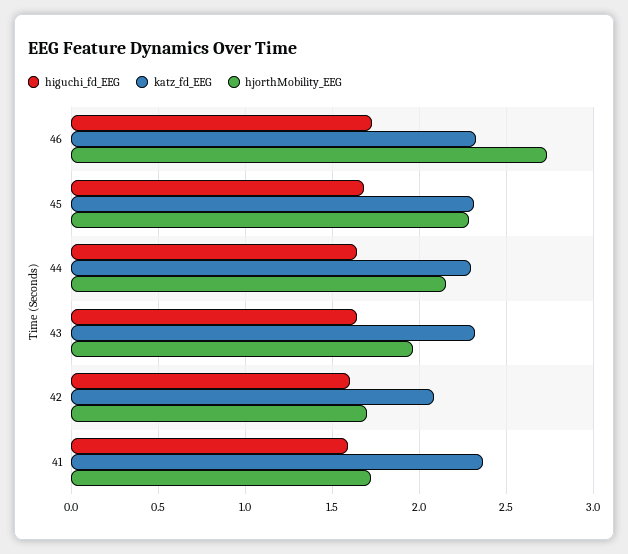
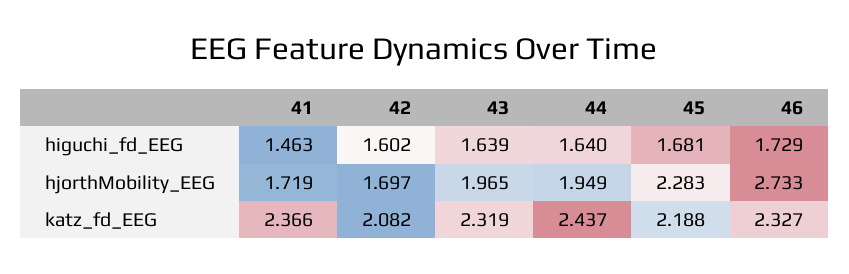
  {
    "higuchi_fd_EEG": {
      "46": 1.729,
      "45": 1.681,
      "44": 1.64,
      "43": 1.639,
      "42": 1.602,
-     "41": 1.6
+     "41": 1.463
    },
    "katz_fd_EEG": {
      "46": 2.327,
-     "45": 2.3,
+     "45": 2.188,
-     "44": 2.3,
+     "44": 2.437,
      "43": 2.319,
      "42": 2.082,
      "41": 2.366
    },
    "hjorthMobility_EEG": {
      "46": 2.733,
      "45": 2.283,
-     "44": 2.15,
+     "44": 1.949,
      "43": 1.965,
      "42": 1.697,
      "41": 1.719
    }
  }

